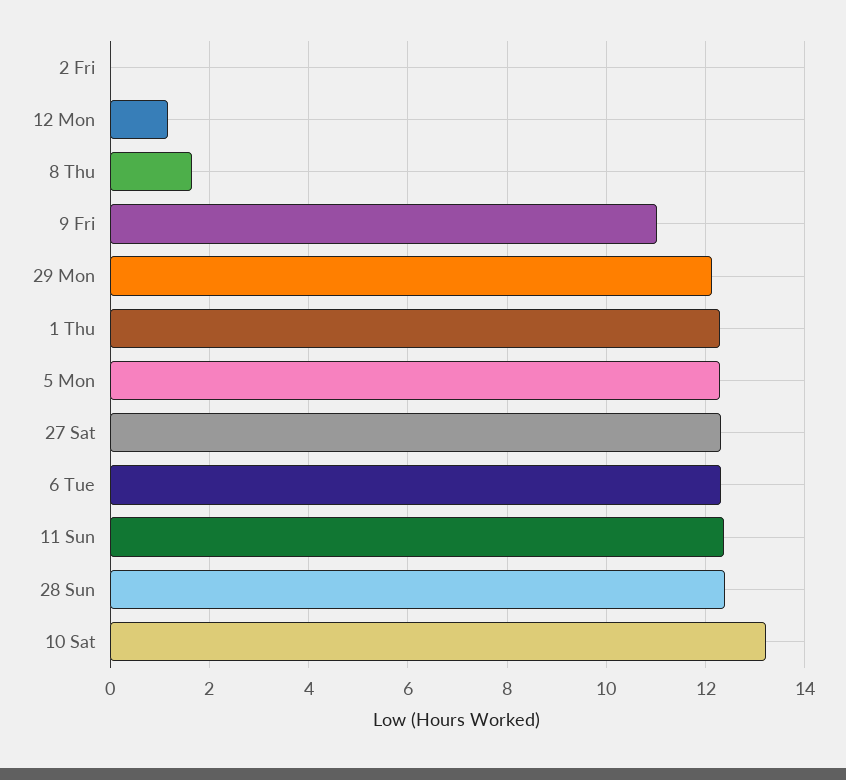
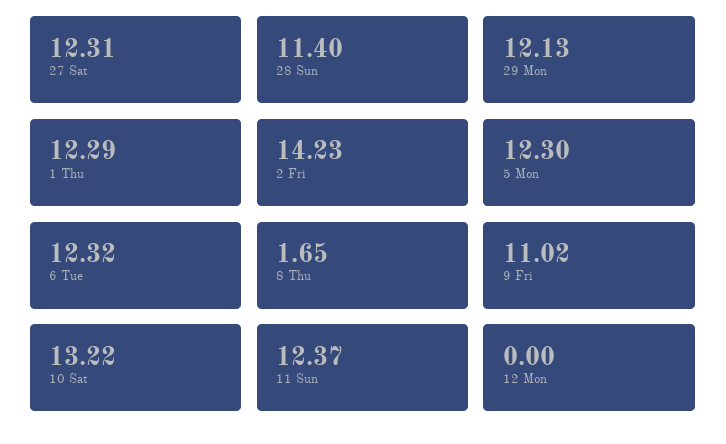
  {
-   "2 Fri": 0,
+   "2 Fri": 14.23,
-   "12 Mon": 1.2,
+   "12 Mon": 0,
    "8 Thu": 1.65,
    "9 Fri": 11.02,
    "29 Mon": 12.13,
    "1 Thu": 12.29,
    "5 Mon": 12.3,
    "27 Sat": 12.31,
    "6 Tue": 12.32,
    "11 Sun": 12.37,
-   "28 Sun": 12.4,
+   "28 Sun": 11.4,
    "10 Sat": 13.22
  }

